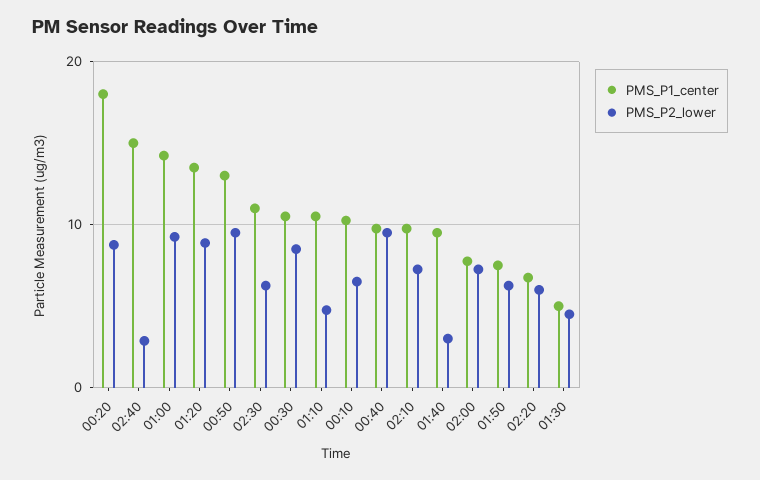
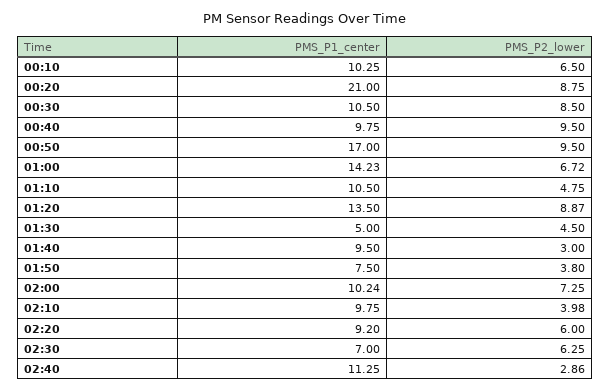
  {
    "PMS_P1_center": {
-     "00:20": 18,
+     "00:20": 21,
-     "02:40": 15,
+     "02:40": 11.25,
      "01:00": 14.23,
      "01:20": 13.5,
-     "00:50": 13,
+     "00:50": 17,
-     "02:30": 11,
+     "02:30": 7,
      "00:30": 10.5,
      "01:10": 10.5,
      "00:10": 10.25,
      "00:40": 9.75,
      "02:10": 9.75,
      "01:40": 9.5,
-     "02:00": 8,
+     "02:00": 10.24,
      "01:50": 7.5,
-     "02:20": 7,
+     "02:20": 9.2,
      "01:30": 5
    },
    "PMS_P2_lower": {
      "00:20": 8.75,
      "02:40": 2.86,
-     "01:00": 9,
+     "01:00": 6.72,
      "01:20": 8.87,
      "00:50": 9.5,
      "02:30": 6.25,
      "00:30": 8.5,
      "01:10": 4.75,
      "00:10": 6.5,
      "00:40": 9.5,
-     "02:10": 7,
+     "02:10": 3.98,
      "01:40": 3,
      "02:00": 7.25,
-     "01:50": 6,
+     "01:50": 3.8,
      "02:20": 6,
      "01:30": 4.5
    }
  }

